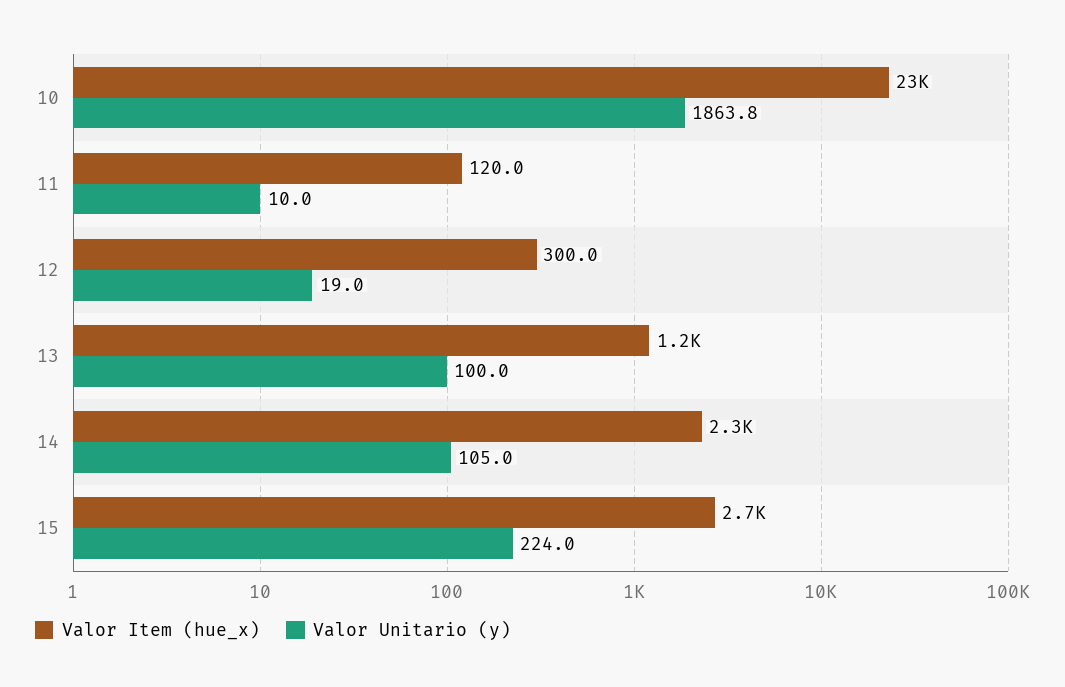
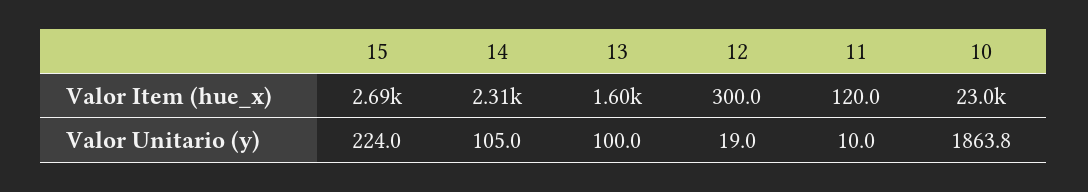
  {
    "Valor Item (hue_x)": {
      "10": 23000,
      "11": 120,
      "12": 300,
-     "13": 1200,
+     "13": 1600,
      "14": 2310,
      "15": 2690
    },
    "Valor Unitario (y)": {
      "10": 1863.8,
      "11": 10,
      "12": 19,
      "13": 100,
      "14": 105,
      "15": 224
    }
  }

